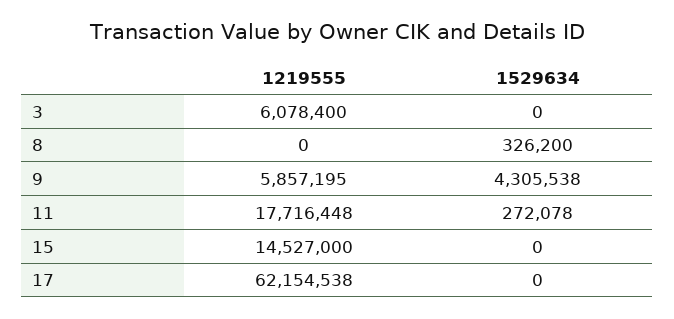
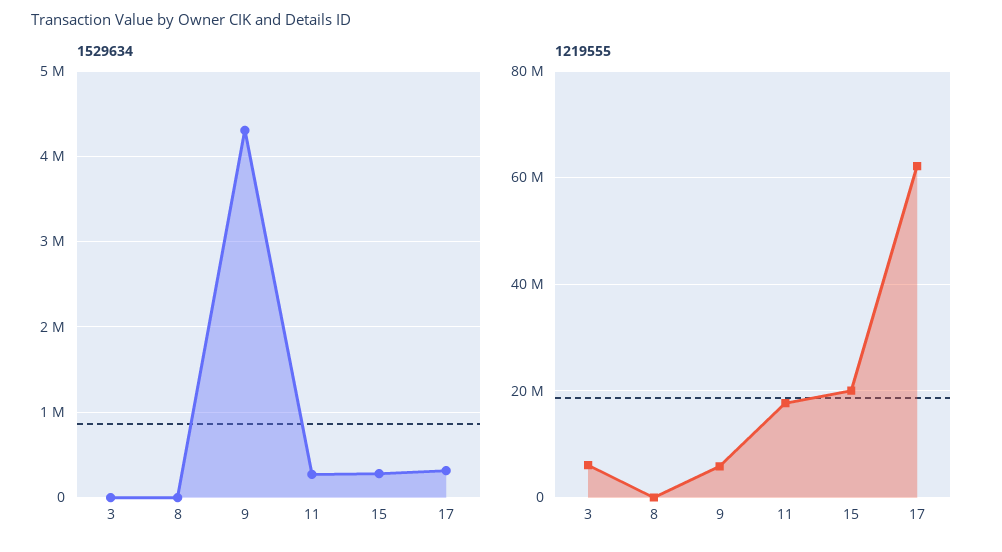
  {
    "1219555": {
      "3": 6078400,
      "8": 0,
      "9": 5857195,
      "11": 17716448,
-     "15": 14527000,
+     "15": 20000000,
      "17": 62154538
    },
    "1529634": {
      "3": 0,
-     "8": 326200,
+     "8": 0,
      "9": 4305538,
      "11": 272078,
-     "15": 0,
+     "15": 300000,
-     "17": 0
+     "17": 300000
    }
  }

